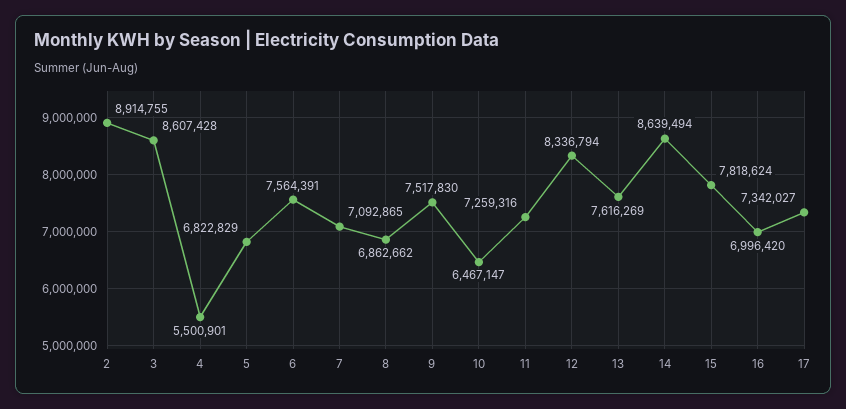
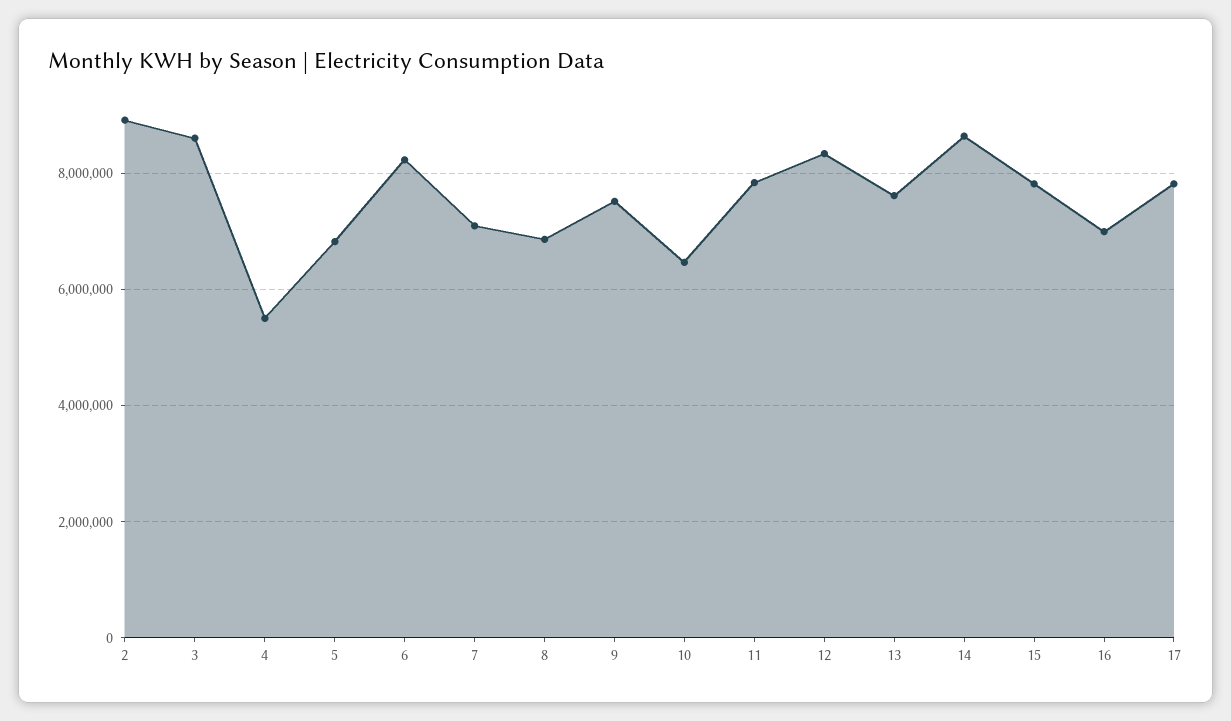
  {
    "2": 8914755,
    "3": 8607428,
    "4": 5500901,
    "5": 6822829,
-   "6": 7564391,
+   "6": 8200000,
    "7": 7092865,
    "8": 6862662,
    "9": 7517830,
    "10": 6467147,
-   "11": 7259316,
+   "11": 7800000,
    "12": 8336794,
    "13": 7616269,
    "14": 8639494,
    "15": 7818624,
    "16": 6996420,
-   "17": 7342027
+   "17": 7800000
  }

